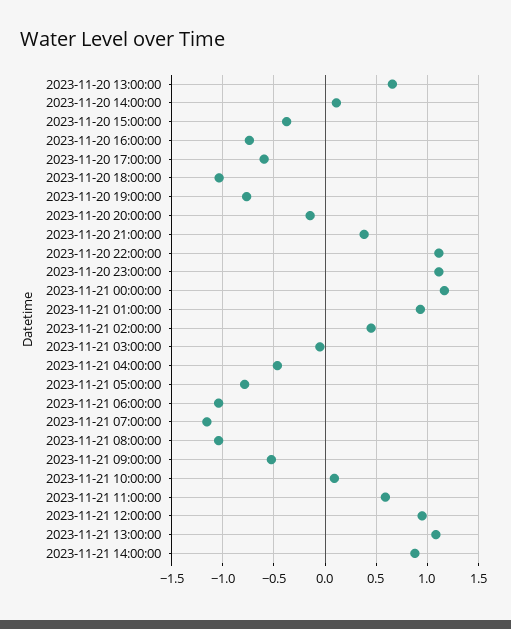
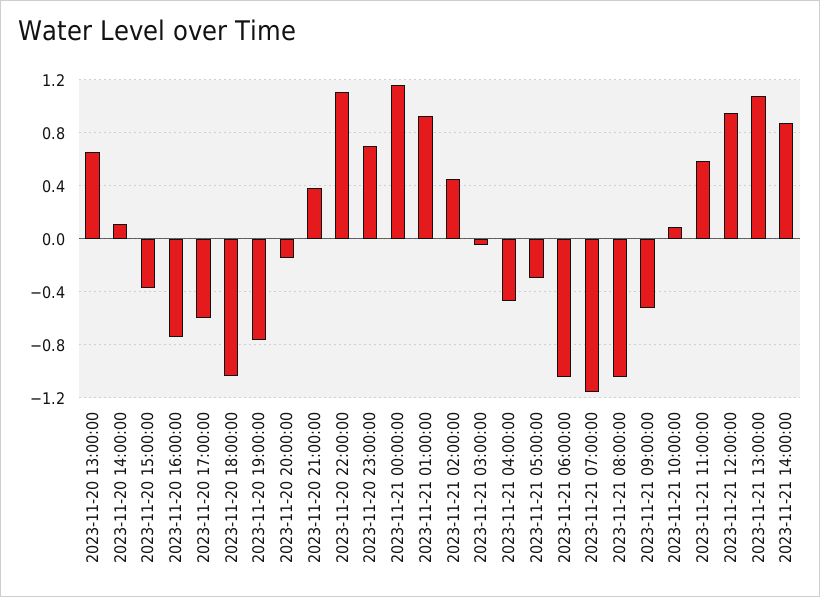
  {
    "2023-11-20 13:00:00": 0.65,
    "2023-11-20 14:00:00": 0.1,
    "2023-11-20 15:00:00": -0.4,
    "2023-11-20 16:00:00": -0.75,
    "2023-11-20 17:00:00": -0.6,
    "2023-11-20 18:00:00": -1.05,
    "2023-11-20 19:00:00": -0.75,
    "2023-11-20 20:00:00": -0.15,
    "2023-11-20 21:00:00": 0.4,
    "2023-11-20 22:00:00": 1.1,
-   "2023-11-20 23:00:00": 1.1,
+   "2023-11-20 23:00:00": 0.7,
    "2023-11-21 00:00:00": 1.15,
    "2023-11-21 01:00:00": 0.95,
    "2023-11-21 02:00:00": 0.45,
    "2023-11-21 03:00:00": -0.05,
    "2023-11-21 04:00:00": -0.45,
-   "2023-11-21 05:00:00": -0.8,
+   "2023-11-21 05:00:00": -0.3,
    "2023-11-21 06:00:00": -1.05,
    "2023-11-21 07:00:00": -1.15,
    "2023-11-21 08:00:00": -1.05,
    "2023-11-21 09:00:00": -0.55,
    "2023-11-21 10:00:00": 0.1,
    "2023-11-21 11:00:00": 0.6,
    "2023-11-21 12:00:00": 0.95,
    "2023-11-21 13:00:00": 1.1,
    "2023-11-21 14:00:00": 0.9
  }

